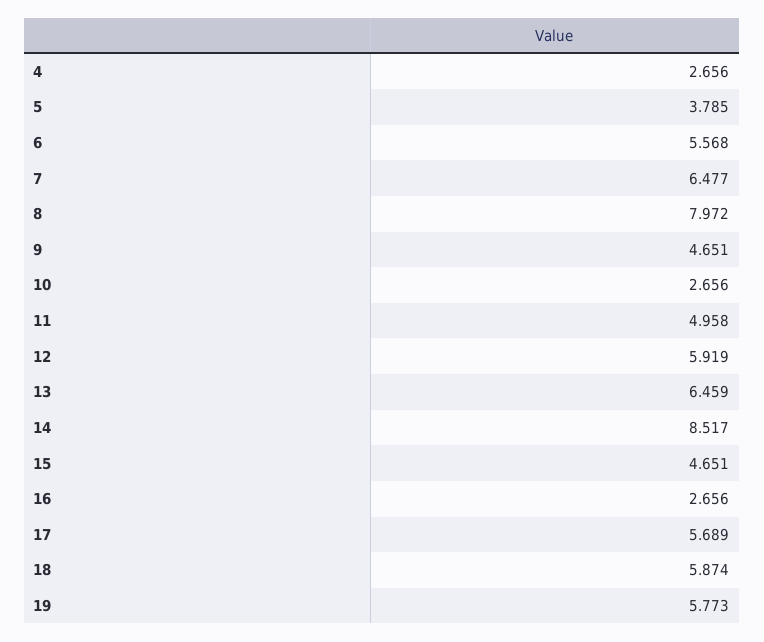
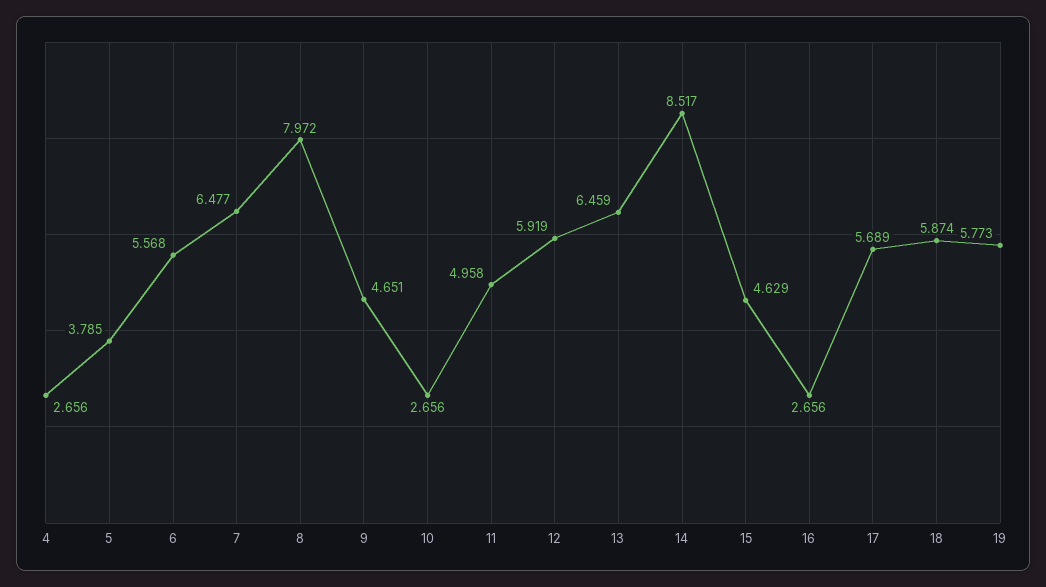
  {
    "4": 2.656,
    "5": 3.785,
    "6": 5.568,
    "7": 6.477,
    "8": 7.972,
    "9": 4.651,
    "10": 2.656,
    "11": 4.958,
    "12": 5.919,
    "13": 6.459,
    "14": 8.517,
-   "15": 4.651,
+   "15": 4.629,
    "16": 2.656,
    "17": 5.689,
    "18": 5.874,
    "19": 5.773
  }

